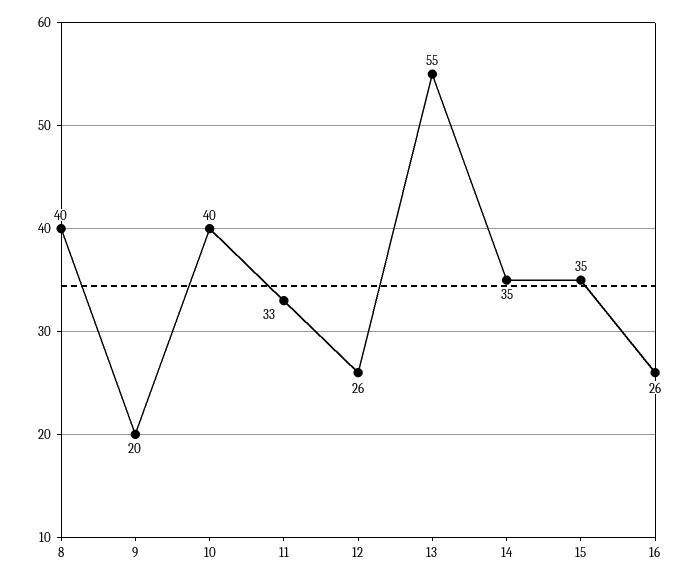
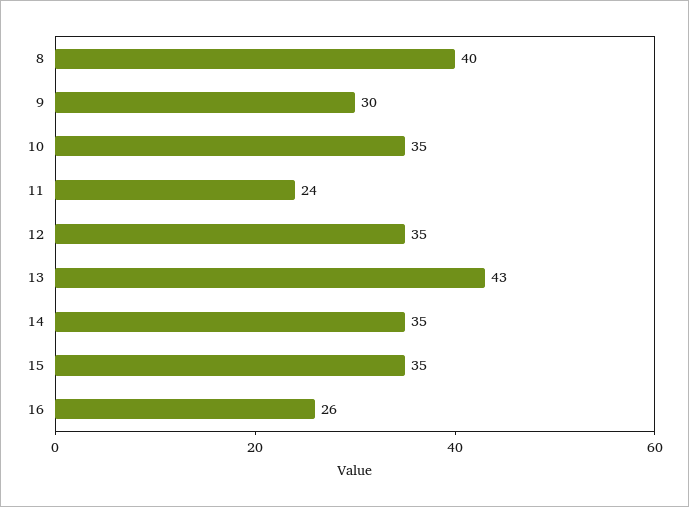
  {
    "8": 40,
-   "9": 20,
+   "9": 30,
-   "10": 40,
+   "10": 35,
-   "11": 33,
+   "11": 24,
-   "12": 26,
+   "12": 35,
-   "13": 55,
+   "13": 43,
    "14": 35,
    "15": 35,
    "16": 26
  }

